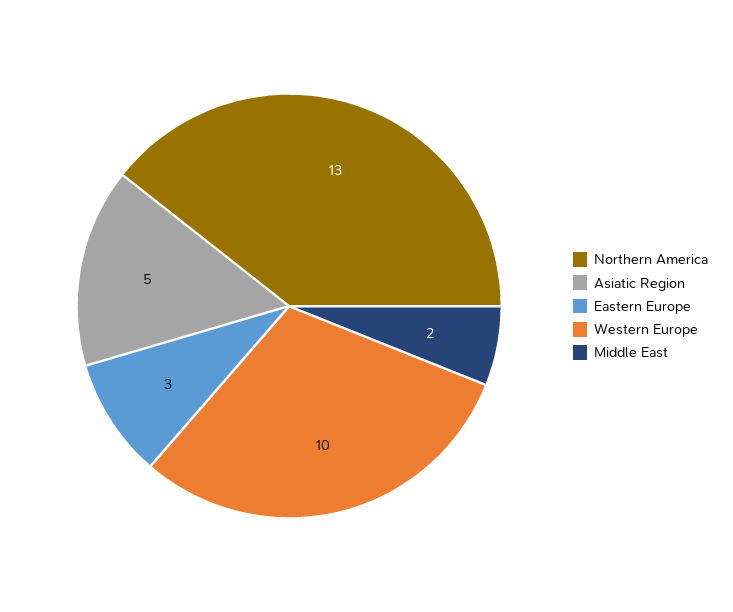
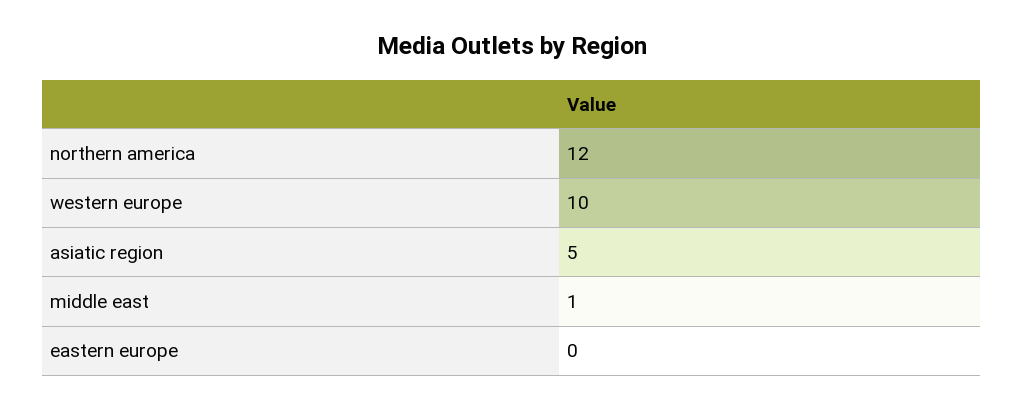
  {
-   "Northern America": 13,
+   "Northern America": 12,
    "Asiatic Region": 5,
-   "Eastern Europe": 3,
+   "Eastern Europe": 0,
    "Western Europe": 10,
-   "Middle East": 2
+   "Middle East": 1
  }

